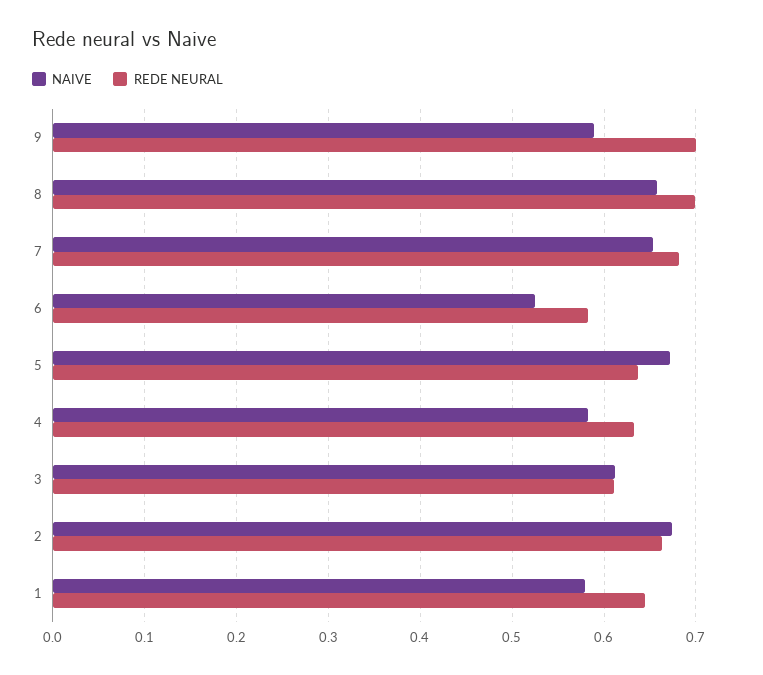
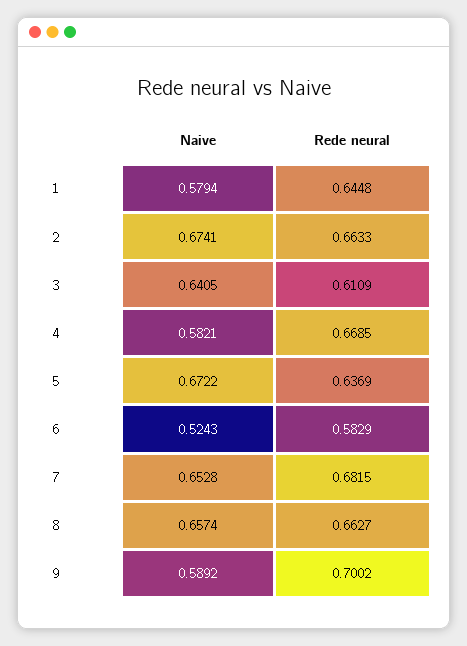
  {
    "NAIVE": {
      "9": 0.5892,
      "8": 0.6574,
      "7": 0.6528,
      "6": 0.5243,
      "5": 0.6722,
      "4": 0.5821,
-     "3": 0.61,
+     "3": 0.6405,
      "2": 0.6741,
      "1": 0.5794
    },
    "REDE NEURAL": {
      "9": 0.7002,
-     "8": 0.7,
+     "8": 0.6627,
      "7": 0.6815,
      "6": 0.5829,
      "5": 0.6369,
-     "4": 0.63,
+     "4": 0.6685,
      "3": 0.6109,
      "2": 0.6633,
      "1": 0.6448
    }
  }

